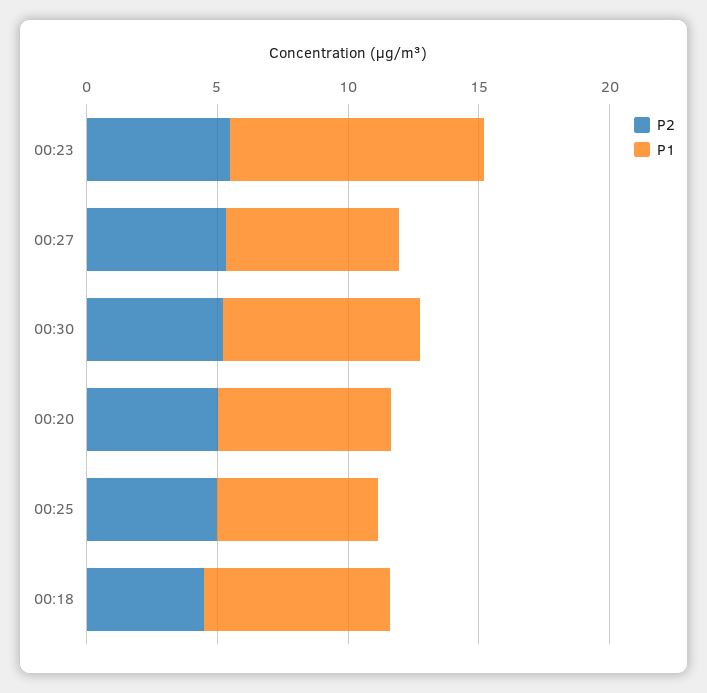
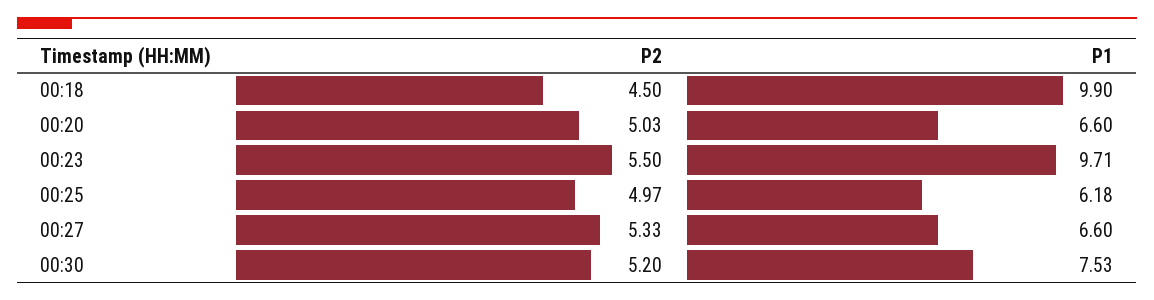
  {
    "P2": {
      "00:23": 5.5,
      "00:27": 5.33,
      "00:30": 5.2,
      "00:20": 5.03,
      "00:25": 4.97,
      "00:18": 4.5
    },
    "P1": {
      "00:23": 9.71,
      "00:27": 6.6,
      "00:30": 7.53,
      "00:20": 6.6,
      "00:25": 6.18,
-     "00:18": 7
+     "00:18": 9.9
    }
  }

